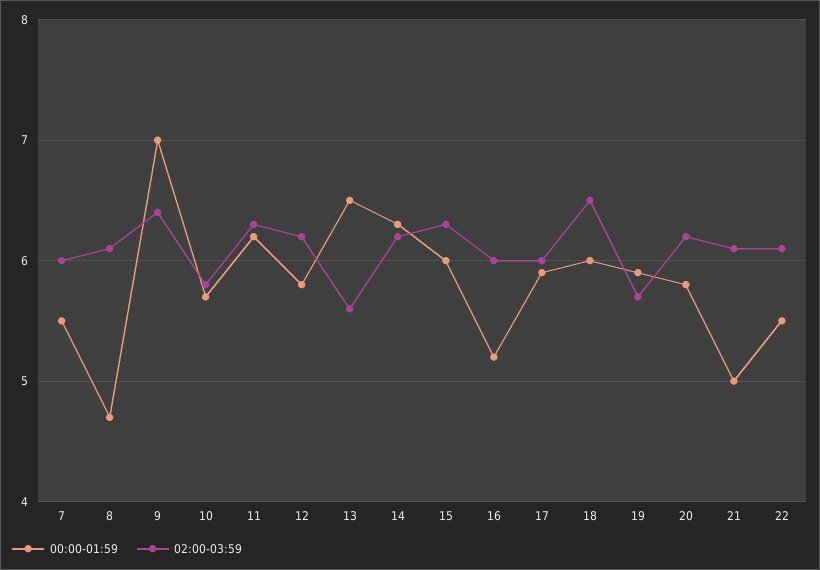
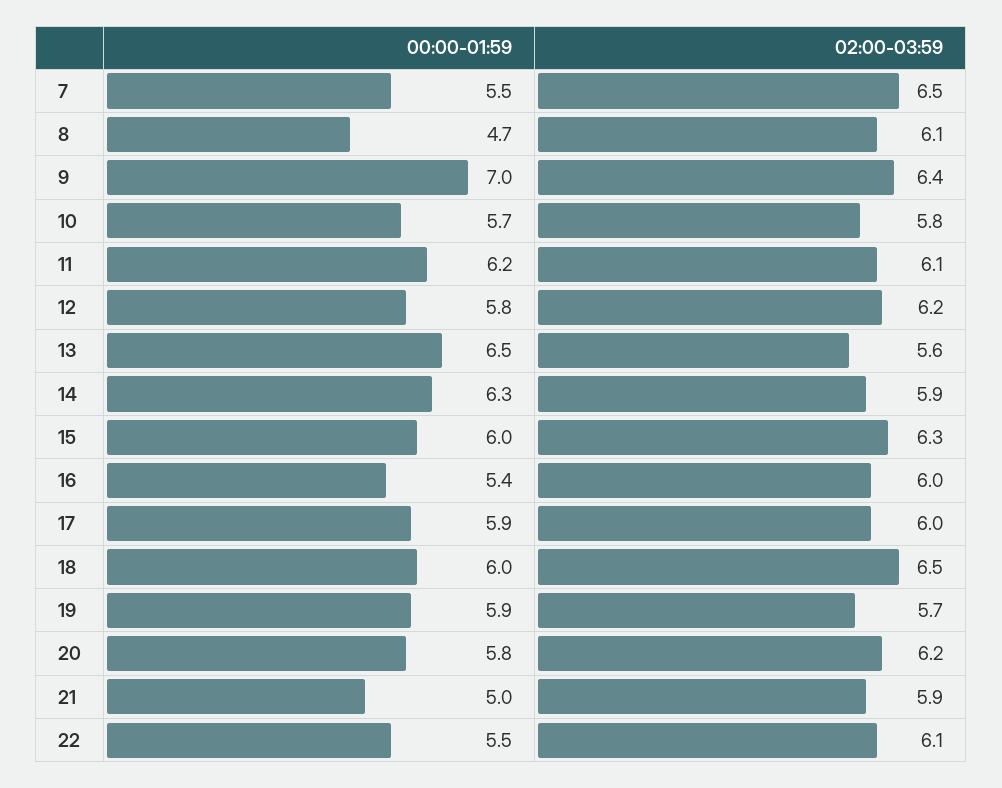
  {
    "00:00-01:59": {
      "7": 5.5,
      "8": 4.7,
      "9": 7,
      "10": 5.7,
      "11": 6.2,
      "12": 5.8,
      "13": 6.5,
      "14": 6.3,
      "15": 6,
-     "16": 5.2,
+     "16": 5.4,
      "17": 5.9,
      "18": 6,
      "19": 5.9,
      "20": 5.8,
      "21": 5,
      "22": 5.5
    },
    "02:00-03:59": {
-     "7": 6,
+     "7": 6.5,
      "8": 6.1,
      "9": 6.4,
      "10": 5.8,
-     "11": 6.3,
+     "11": 6.1,
      "12": 6.2,
      "13": 5.6,
-     "14": 6.2,
+     "14": 5.9,
      "15": 6.3,
      "16": 6,
      "17": 6,
      "18": 6.5,
      "19": 5.7,
      "20": 6.2,
-     "21": 6.1,
+     "21": 5.9,
      "22": 6.1
    }
  }

